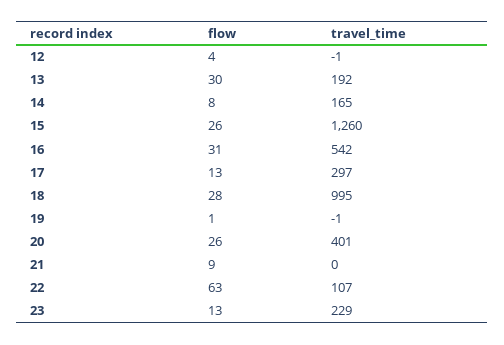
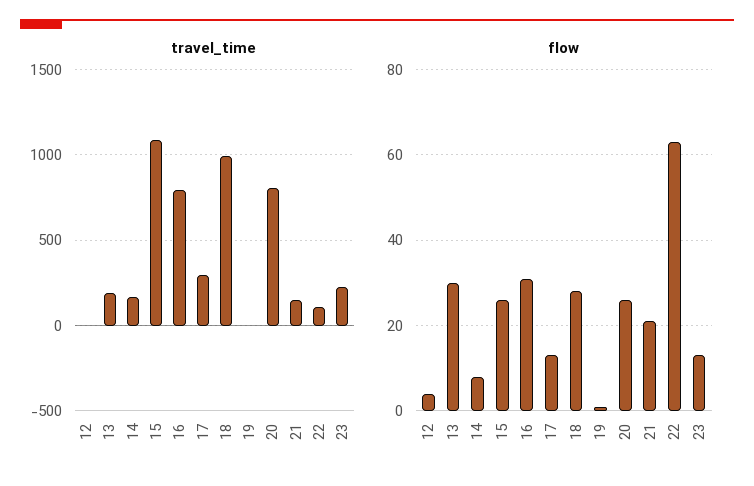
  {
    "flow": {
      "12": 4,
      "13": 30,
      "14": 8,
      "15": 26,
      "16": 31,
      "17": 13,
      "18": 28,
      "19": 1,
      "20": 26,
-     "21": 9,
+     "21": 20,
      "22": 63,
      "23": 13
    },
    "travel_time": {
      "12": -1,
      "13": 192,
      "14": 165,
-     "15": 1260,
+     "15": 1100,
-     "16": 542,
+     "16": 800,
      "17": 297,
      "18": 995,
      "19": -1,
-     "20": 401,
+     "20": 800,
-     "21": 0,
+     "21": 150,
      "22": 107,
      "23": 229
    }
  }

